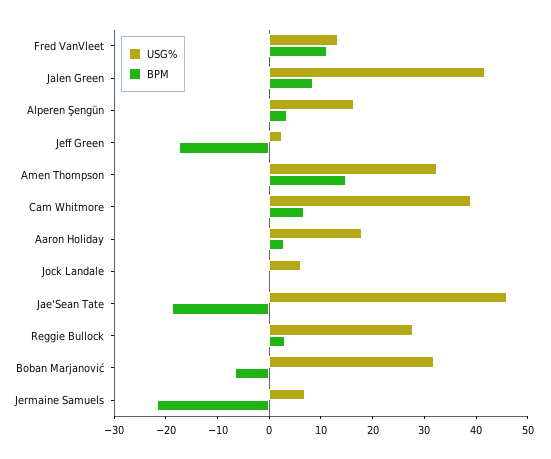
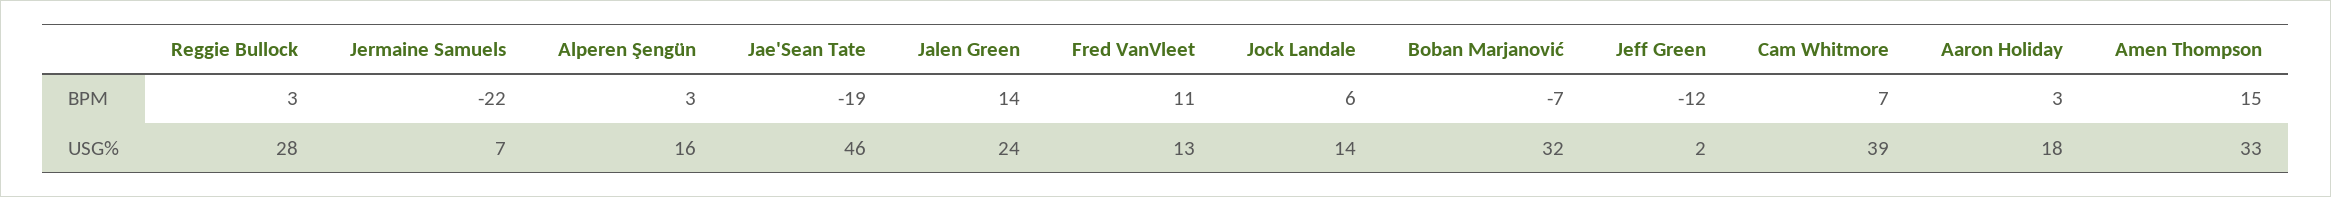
  {
    "USG%": {
      "Fred VanVleet": 13,
-     "Jalen Green": 42,
+     "Jalen Green": 24,
      "Alperen Şengün": 16,
      "Jeff Green": 2,
      "Amen Thompson": 33,
      "Cam Whitmore": 39,
      "Aaron Holiday": 18,
-     "Jock Landale": 6,
+     "Jock Landale": 14,
      "Jae'Sean Tate": 46,
      "Reggie Bullock": 28,
      "Boban Marjanović": 32,
      "Jermaine Samuels": 7
    },
    "BPM": {
      "Fred VanVleet": 11,
-     "Jalen Green": 8,
+     "Jalen Green": 14,
      "Alperen Şengün": 3,
-     "Jeff Green": -18,
+     "Jeff Green": -12,
      "Amen Thompson": 15,
      "Cam Whitmore": 7,
      "Aaron Holiday": 3,
-     "Jock Landale": 0,
+     "Jock Landale": 6,
      "Jae'Sean Tate": -19,
      "Reggie Bullock": 3,
      "Boban Marjanović": -7,
      "Jermaine Samuels": -22
    }
  }

